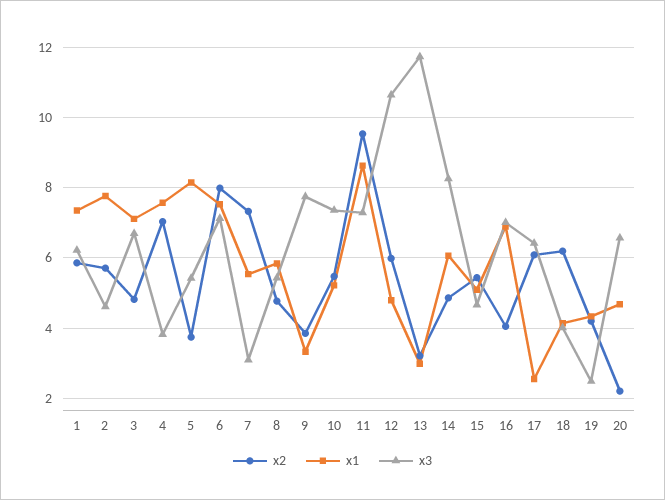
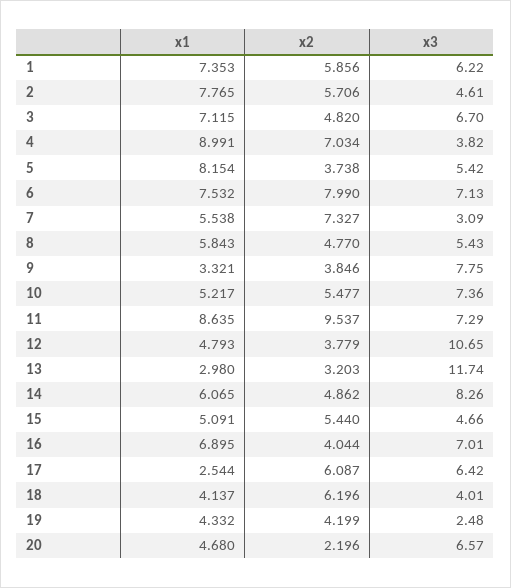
  {
    "x2": {
      "1": 5.856,
      "2": 5.706,
      "3": 4.82,
      "4": 7.034,
      "5": 3.738,
      "6": 7.99,
      "7": 7.327,
      "8": 4.77,
      "9": 3.846,
      "10": 5.477,
      "11": 9.537,
-     "12": 6,
+     "12": 3.779,
      "13": 3.203,
      "14": 4.862,
      "15": 5.44,
      "16": 4.044,
      "17": 6.087,
      "18": 6.196,
      "19": 4.199,
      "20": 2.196
    },
    "x1": {
      "1": 7.353,
      "2": 7.765,
      "3": 7.115,
-     "4": 7.6,
+     "4": 8.991,
      "5": 8.154,
      "6": 7.532,
      "7": 5.538,
      "8": 5.843,
      "9": 3.321,
      "10": 5.217,
      "11": 8.635,
      "12": 4.793,
      "13": 2.98,
      "14": 6.065,
      "15": 5.091,
      "16": 6.895,
      "17": 2.544,
      "18": 4.137,
      "19": 4.332,
      "20": 4.68
    },
    "x3": {
      "1": 6.22,
      "2": 4.61,
      "3": 6.7,
      "4": 3.82,
      "5": 5.42,
      "6": 7.13,
      "7": 3.09,
      "8": 5.43,
      "9": 7.75,
      "10": 7.36,
      "11": 7.29,
      "12": 10.65,
      "13": 11.74,
      "14": 8.26,
      "15": 4.66,
      "16": 7.01,
      "17": 6.42,
      "18": 4.01,
      "19": 2.48,
      "20": 6.57
    }
  }

